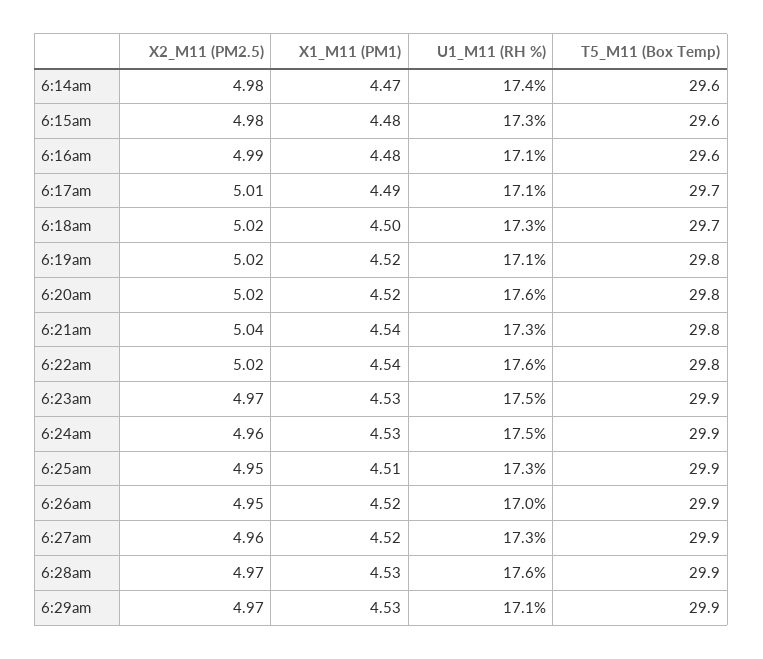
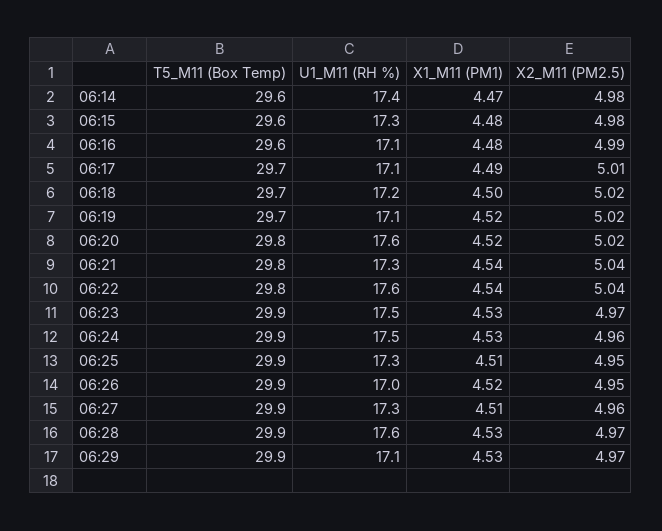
  {
    "X2_M11 (PM2.5)": {
      "6:14am": 4.98,
      "6:15am": 4.98,
      "6:16am": 4.99,
      "6:17am": 5.01,
      "6:18am": 5.02,
      "6:19am": 5.02,
      "6:20am": 5.02,
      "6:21am": 5.04,
-     "6:22am": 5.02,
+     "6:22am": 5.04,
      "6:23am": 4.97,
      "6:24am": 4.96,
      "6:25am": 4.95,
      "6:26am": 4.95,
      "6:27am": 4.96,
      "6:28am": 4.97,
      "6:29am": 4.97
    },
    "X1_M11 (PM1)": {
      "6:14am": 4.47,
      "6:15am": 4.48,
      "6:16am": 4.48,
      "6:17am": 4.49,
      "6:18am": 4.5,
      "6:19am": 4.52,
      "6:20am": 4.52,
      "6:21am": 4.54,
      "6:22am": 4.54,
      "6:23am": 4.53,
      "6:24am": 4.53,
      "6:25am": 4.51,
      "6:26am": 4.52,
-     "6:27am": 4.52,
+     "6:27am": 4.51,
      "6:28am": 4.53,
      "6:29am": 4.53
    },
    "U1_M11 (RH %)": {
      "6:14am": 17.4,
      "6:15am": 17.3,
      "6:16am": 17.1,
      "6:17am": 17.1,
-     "6:18am": 17.3,
+     "6:18am": 17.2,
      "6:19am": 17.1,
      "6:20am": 17.6,
      "6:21am": 17.3,
      "6:22am": 17.6,
      "6:23am": 17.5,
      "6:24am": 17.5,
      "6:25am": 17.3,
      "6:26am": 17,
      "6:27am": 17.3,
      "6:28am": 17.6,
      "6:29am": 17.1
    },
    "T5_M11 (Box Temp)": {
      "6:14am": 29.6,
      "6:15am": 29.6,
      "6:16am": 29.6,
      "6:17am": 29.7,
      "6:18am": 29.7,
-     "6:19am": 29.8,
+     "6:19am": 29.7,
      "6:20am": 29.8,
      "6:21am": 29.8,
      "6:22am": 29.8,
      "6:23am": 29.9,
      "6:24am": 29.9,
      "6:25am": 29.9,
      "6:26am": 29.9,
      "6:27am": 29.9,
      "6:28am": 29.9,
      "6:29am": 29.9
    }
  }

